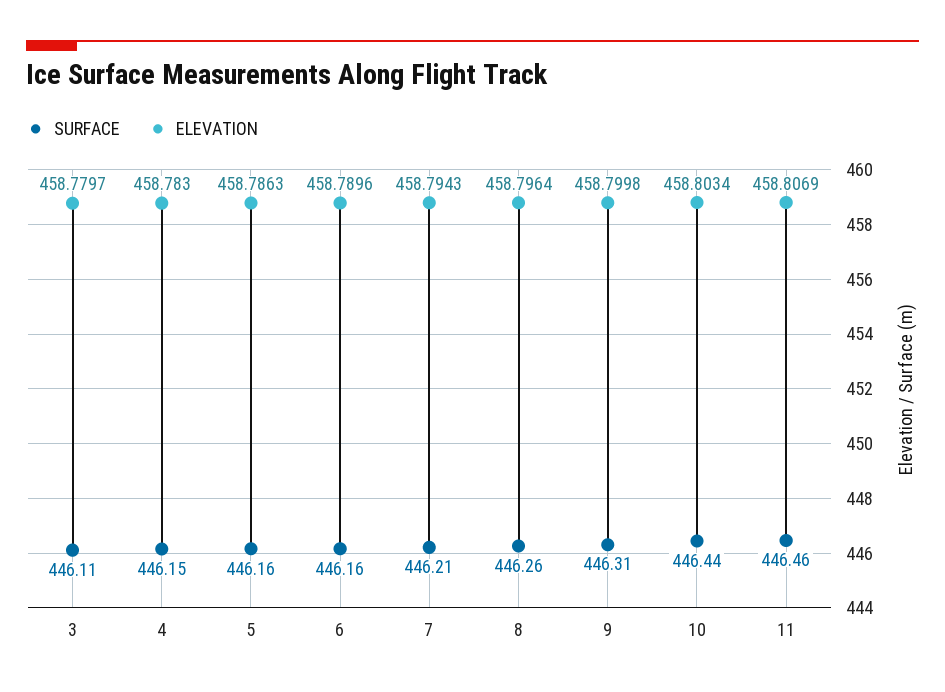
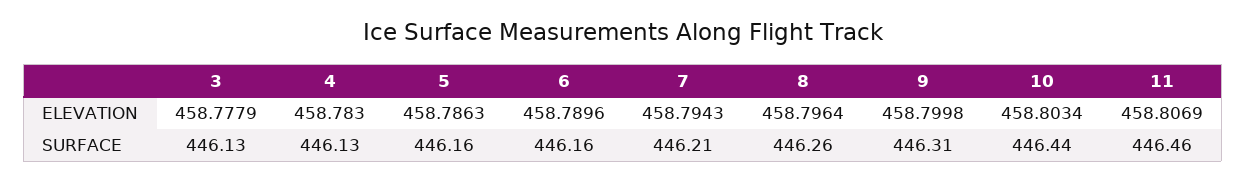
  {
    "SURFACE": {
-     "3": 446.11,
+     "3": 446.13,
-     "4": 446.15,
+     "4": 446.13,
      "5": 446.16,
      "6": 446.16,
      "7": 446.21,
      "8": 446.26,
      "9": 446.31,
      "10": 446.44,
      "11": 446.46
    },
    "ELEVATION": {
-     "3": 458.7797,
+     "3": 458.7779,
      "4": 458.783,
      "5": 458.7863,
      "6": 458.7896,
      "7": 458.7943,
      "8": 458.7964,
      "9": 458.7998,
      "10": 458.8034,
      "11": 458.8069
    }
  }

